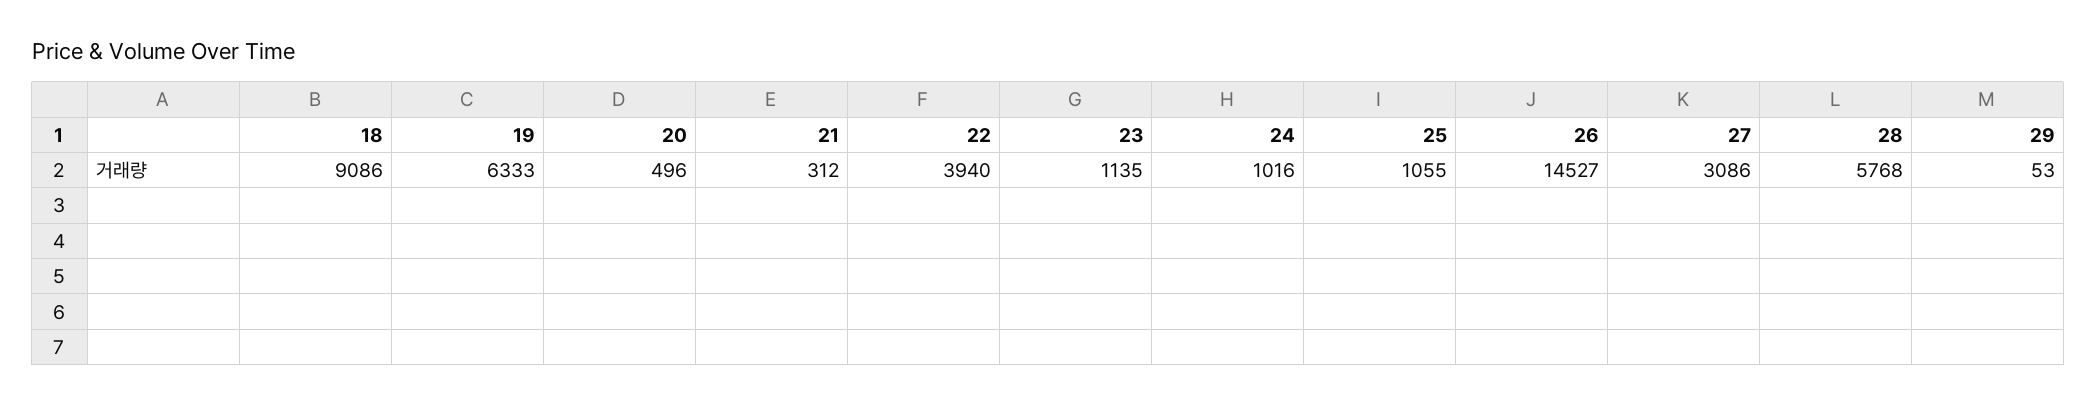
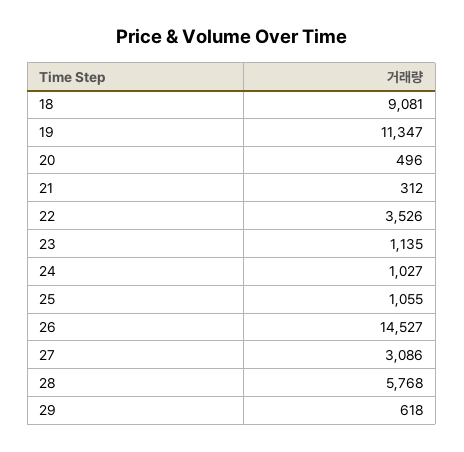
  {
-   "18": 9086,
+   "18": 9081,
-   "19": 6333,
+   "19": 11347,
    "20": 496,
    "21": 312,
-   "22": 3940,
+   "22": 3526,
    "23": 1135,
-   "24": 1016,
+   "24": 1027,
    "25": 1055,
    "26": 14527,
    "27": 3086,
    "28": 5768,
-   "29": 53
+   "29": 618
  }

